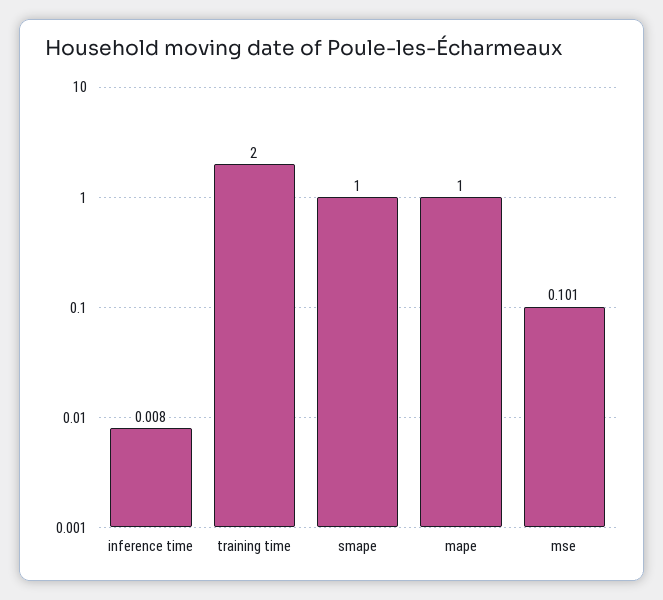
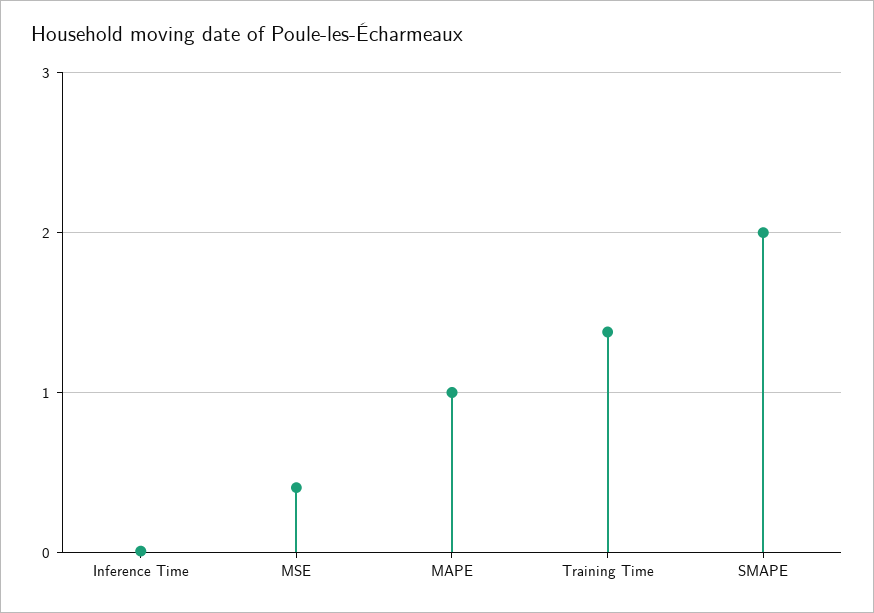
  {
    "inference time": 0.008,
-   "training time": 2,
+   "training time": 1.4,
-   "smape": 1,
+   "smape": 2,
    "mape": 1,
-   "mse": 0.101
+   "mse": 0.4
  }

